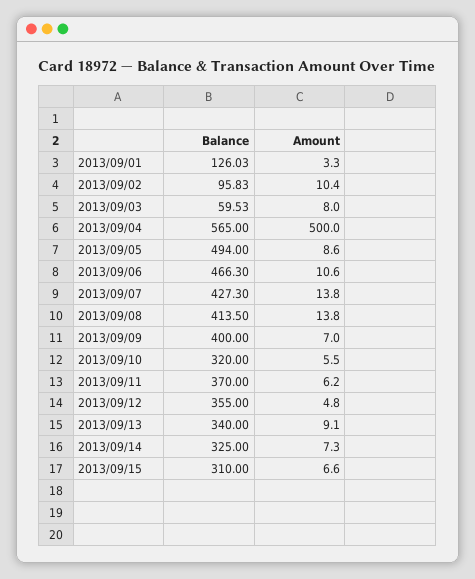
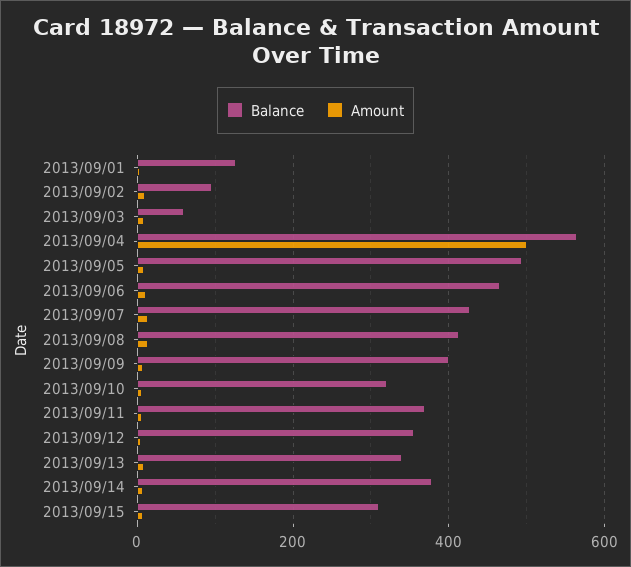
  {
    "Balance": {
      "2013/09/01": 126.03,
      "2013/09/02": 95.83,
      "2013/09/03": 59.53,
      "2013/09/04": 565,
      "2013/09/05": 494,
      "2013/09/06": 466.3,
      "2013/09/07": 427.3,
      "2013/09/08": 413.5,
      "2013/09/09": 400,
      "2013/09/10": 320,
      "2013/09/11": 370,
      "2013/09/12": 355,
      "2013/09/13": 340,
-     "2013/09/14": 325,
+     "2013/09/14": 380,
      "2013/09/15": 310
    },
    "Amount": {
      "2013/09/01": 3.3,
      "2013/09/02": 10.4,
      "2013/09/03": 8,
      "2013/09/04": 500,
      "2013/09/05": 8.6,
      "2013/09/06": 10.6,
      "2013/09/07": 13.8,
      "2013/09/08": 13.8,
      "2013/09/09": 7,
      "2013/09/10": 5.5,
      "2013/09/11": 6.2,
      "2013/09/12": 4.8,
      "2013/09/13": 9.1,
      "2013/09/14": 7.3,
      "2013/09/15": 6.6
    }
  }

